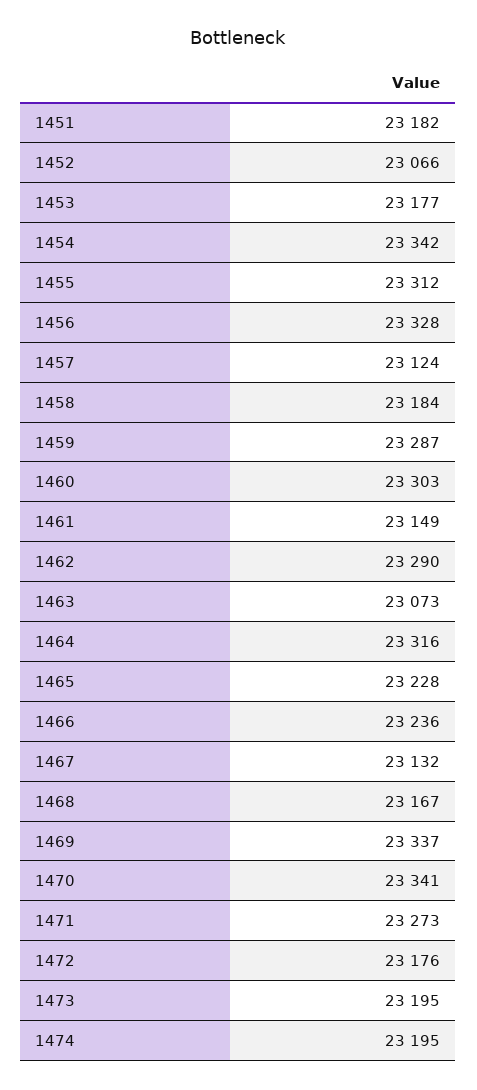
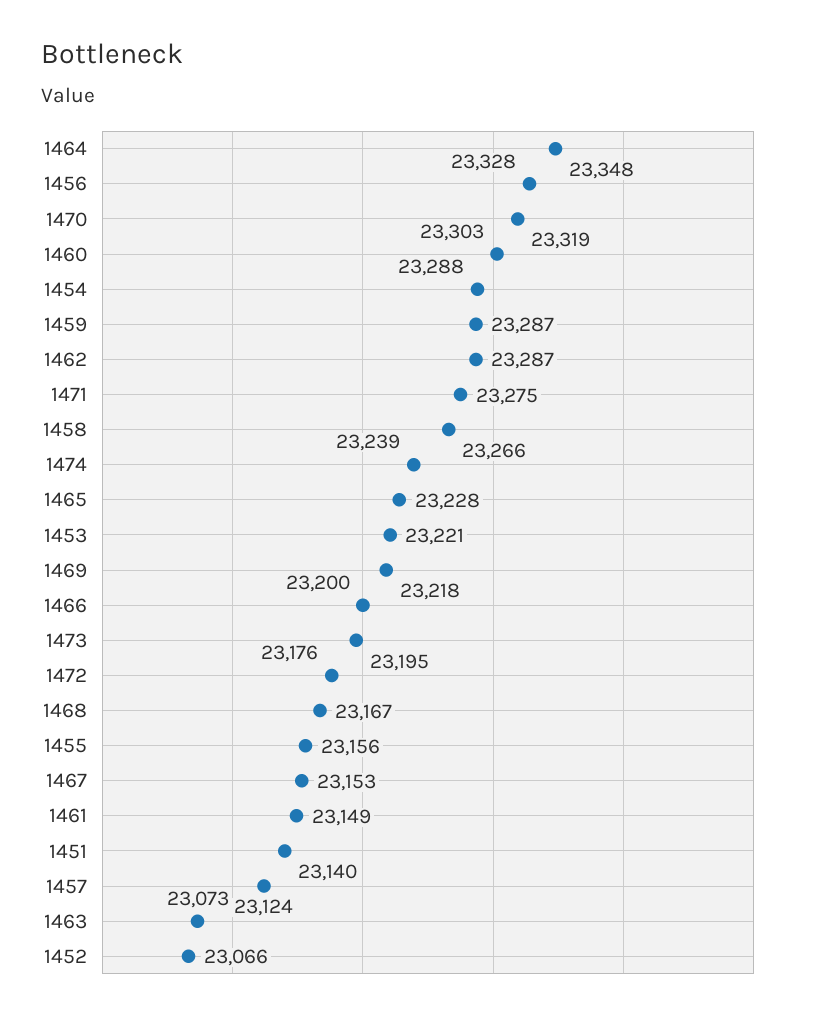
  {
-   "1451": 23182,
+   "1451": 23140,
    "1452": 23066,
-   "1453": 23177,
+   "1453": 23221,
-   "1454": 23342,
+   "1454": 23288,
-   "1455": 23312,
+   "1455": 23156,
    "1456": 23328,
    "1457": 23124,
-   "1458": 23184,
+   "1458": 23266,
    "1459": 23287,
    "1460": 23303,
    "1461": 23149,
-   "1462": 23290,
+   "1462": 23287,
    "1463": 23073,
-   "1464": 23316,
+   "1464": 23348,
    "1465": 23228,
-   "1466": 23236,
+   "1466": 23200,
-   "1467": 23132,
+   "1467": 23153,
    "1468": 23167,
-   "1469": 23337,
+   "1469": 23218,
-   "1470": 23341,
+   "1470": 23319,
-   "1471": 23273,
+   "1471": 23275,
    "1472": 23176,
    "1473": 23195,
-   "1474": 23195
+   "1474": 23239
  }

